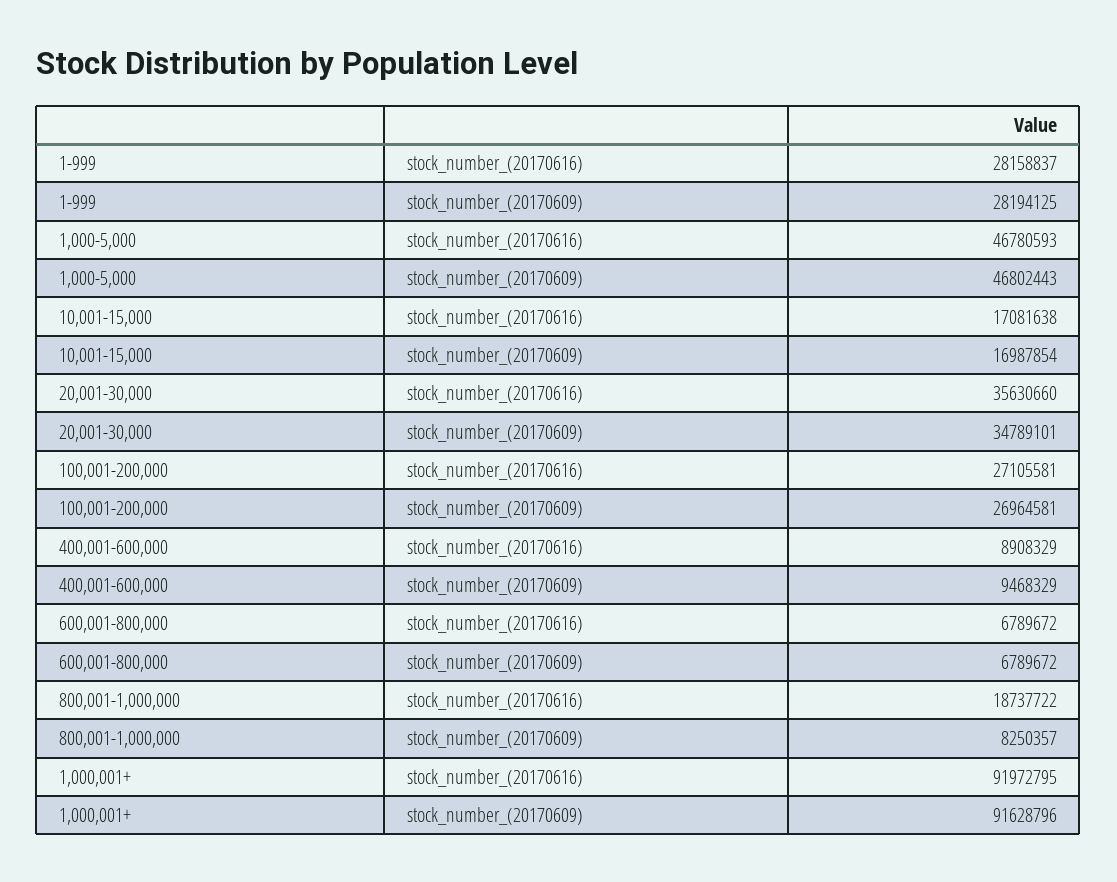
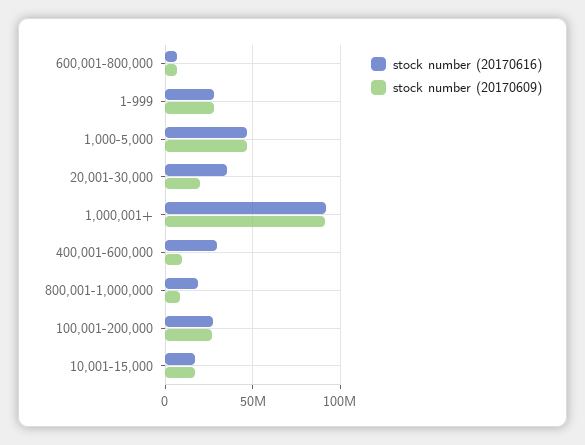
  {
    "stock_number_(20170616)": {
      "1-999": 28158837,
      "1,000-5,000": 46780593,
      "10,001-15,000": 17081638,
      "20,001-30,000": 35630660,
      "100,001-200,000": 27105581,
-     "400,001-600,000": 8908329,
+     "400,001-600,000": 30000000,
      "600,001-800,000": 6789672,
      "800,001-1,000,000": 18737722,
      "1,000,001+": 91972795
    },
    "stock_number_(20170609)": {
      "1-999": 28194125,
      "1,000-5,000": 46802443,
      "10,001-15,000": 16987854,
-     "20,001-30,000": 34789101,
+     "20,001-30,000": 20000000,
      "100,001-200,000": 26964581,
      "400,001-600,000": 9468329,
      "600,001-800,000": 6789672,
      "800,001-1,000,000": 8250357,
      "1,000,001+": 91628796
    }
  }

